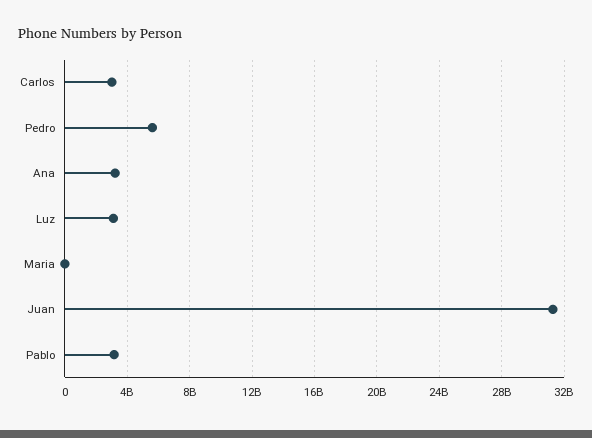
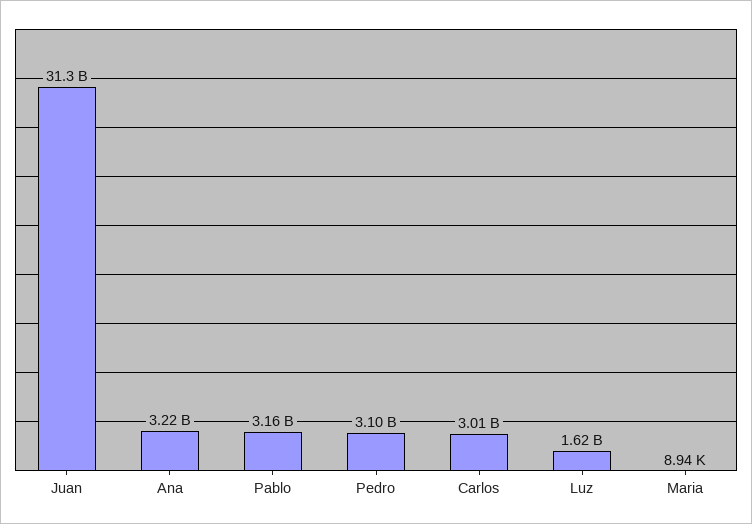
  {
    "Carlos": 3010000000,
-   "Pedro": 5500000000,
+   "Pedro": 3100000000,
    "Ana": 3220000000,
-   "Luz": 3000000000,
+   "Luz": 1620000000,
    "Maria": 8940,
    "Juan": 31300000000,
    "Pablo": 3160000000
  }

